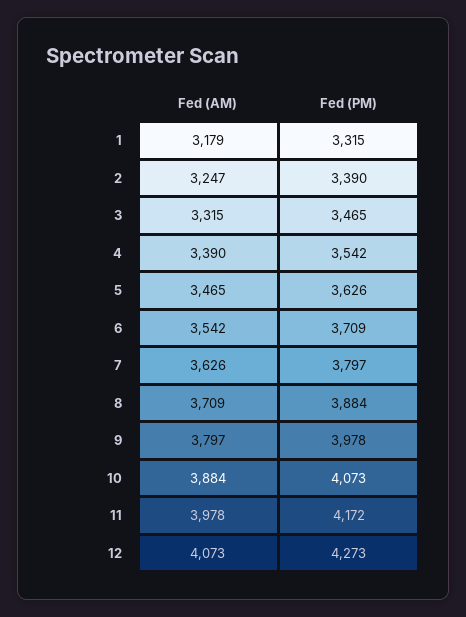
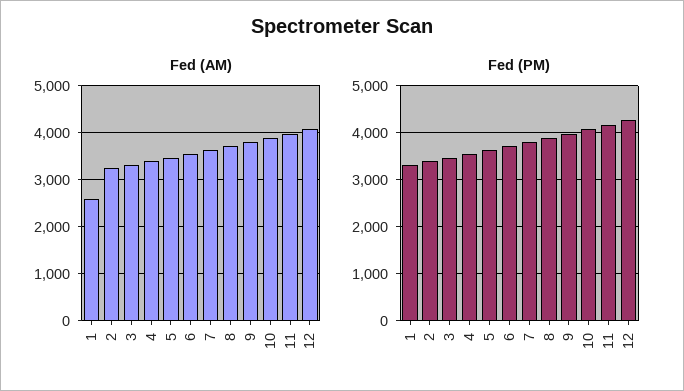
  {
    "Fed (AM)": {
-     "1": 3179,
+     "1": 2600,
      "2": 3247,
      "3": 3315,
      "4": 3390,
      "5": 3465,
      "6": 3542,
      "7": 3626,
      "8": 3709,
      "9": 3797,
      "10": 3884,
      "11": 3978,
      "12": 4073
    },
    "Fed (PM)": {
      "1": 3315,
      "2": 3390,
      "3": 3465,
      "4": 3542,
      "5": 3626,
      "6": 3709,
      "7": 3797,
      "8": 3884,
      "9": 3978,
      "10": 4073,
      "11": 4172,
      "12": 4273
    }
  }

